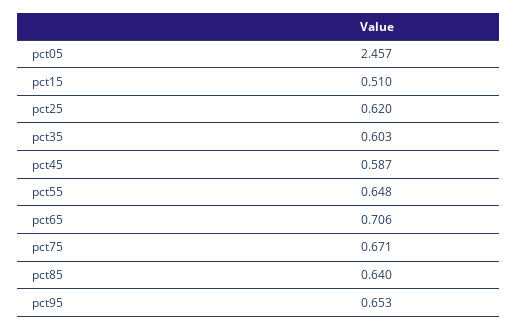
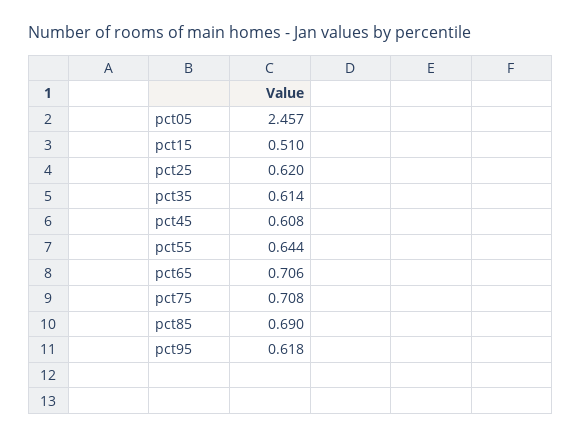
  {
    "pct05": 2.457,
    "pct15": 0.51,
    "pct25": 0.62,
-   "pct35": 0.603,
+   "pct35": 0.614,
-   "pct45": 0.587,
+   "pct45": 0.608,
-   "pct55": 0.648,
+   "pct55": 0.644,
    "pct65": 0.706,
-   "pct75": 0.671,
+   "pct75": 0.708,
-   "pct85": 0.64,
+   "pct85": 0.69,
-   "pct95": 0.653
+   "pct95": 0.618
  }

